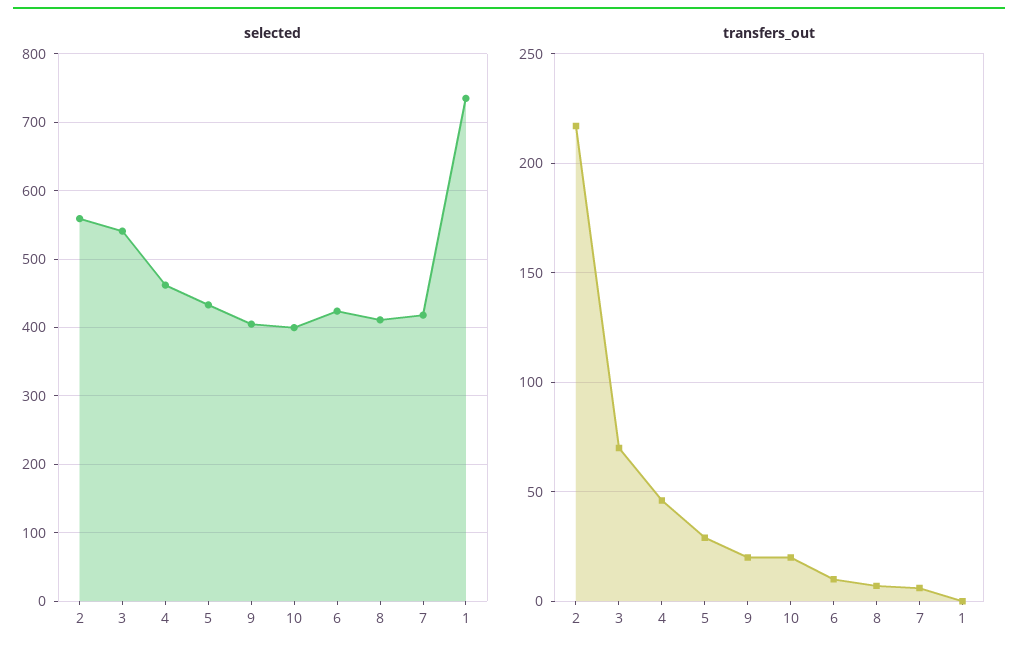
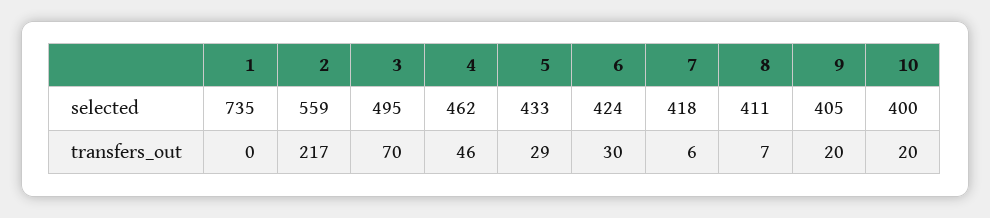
  {
    "selected": {
      "2": 559,
-     "3": 540,
+     "3": 495,
      "4": 462,
      "5": 433,
      "9": 405,
      "10": 400,
      "6": 424,
      "8": 411,
      "7": 418,
      "1": 735
    },
    "transfers_out": {
      "2": 217,
      "3": 70,
      "4": 46,
      "5": 29,
      "9": 20,
      "10": 20,
-     "6": 10,
+     "6": 30,
      "8": 7,
      "7": 6,
      "1": 0
    }
  }

